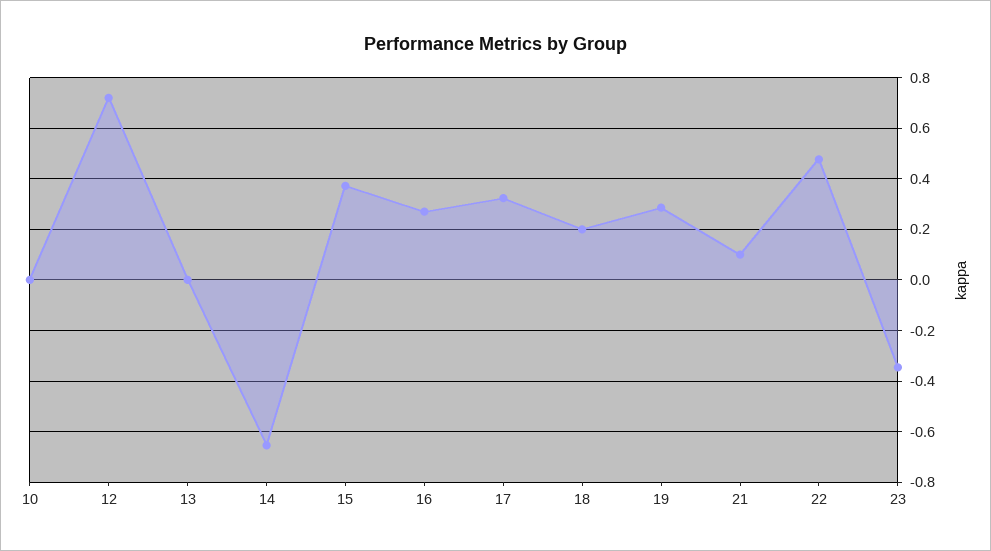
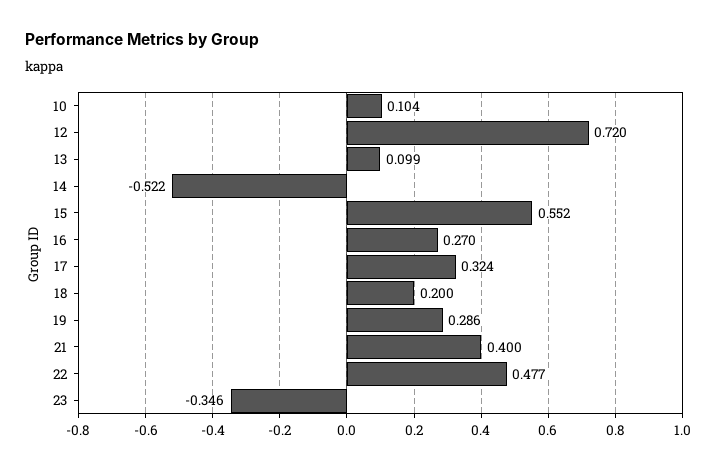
  {
-   "10": 0,
+   "10": 0.104,
    "12": 0.72,
-   "13": 0,
+   "13": 0.099,
-   "14": -0.65,
+   "14": -0.522,
-   "15": 0.375,
+   "15": 0.552,
    "16": 0.27,
    "17": 0.324,
    "18": 0.2,
    "19": 0.286,
-   "21": 0.1,
+   "21": 0.4,
    "22": 0.477,
    "23": -0.346
  }

